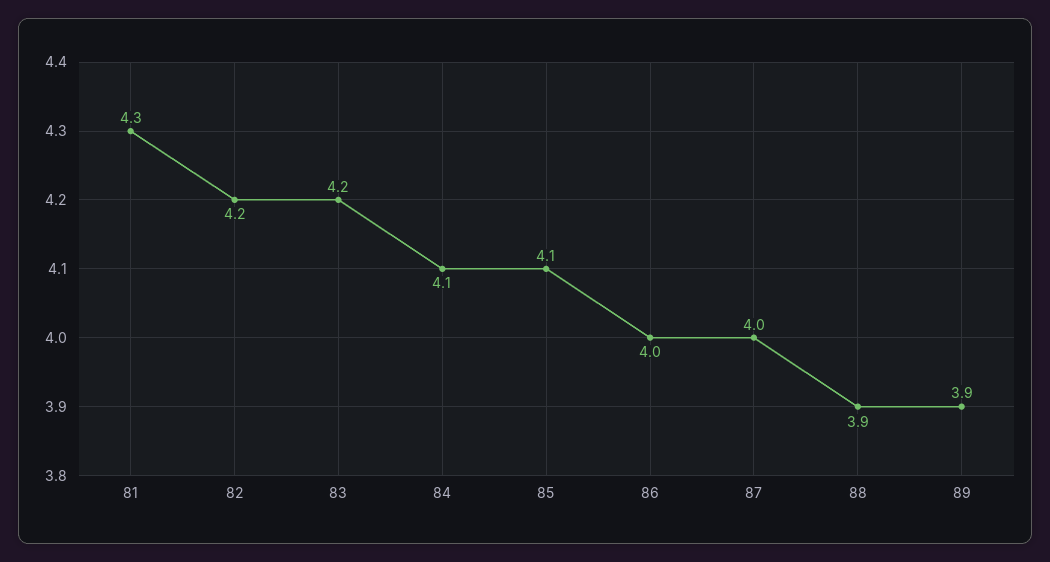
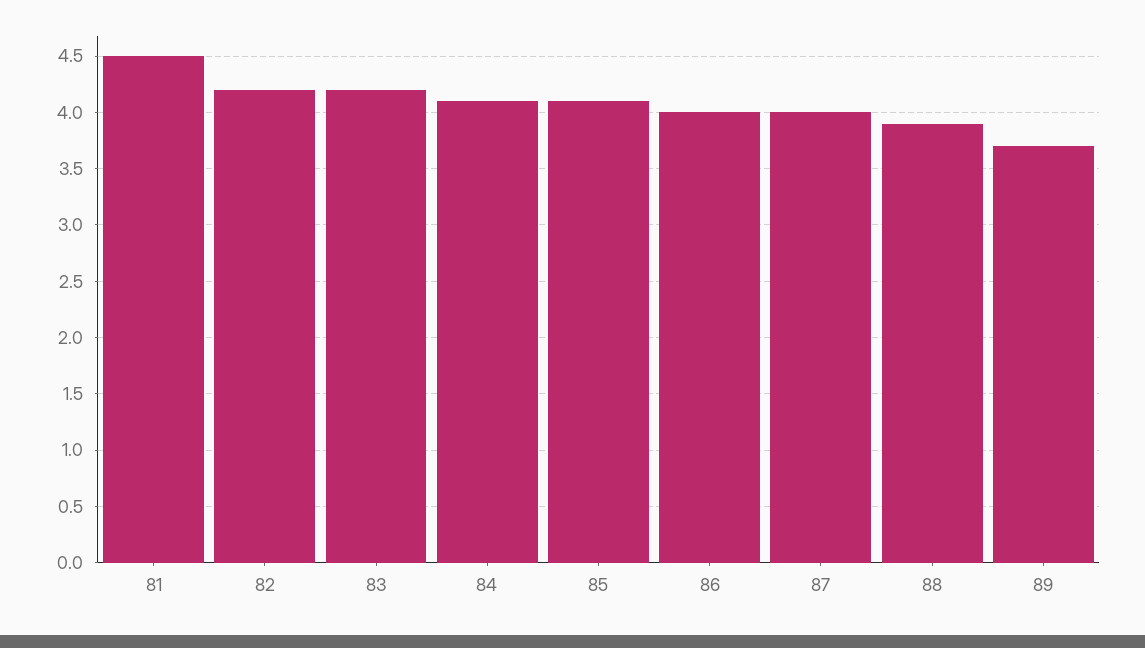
  {
-   "81": 4.3,
+   "81": 4.5,
    "82": 4.2,
    "83": 4.2,
    "84": 4.1,
    "85": 4.1,
    "86": 4,
    "87": 4,
    "88": 3.9,
-   "89": 3.9
+   "89": 3.7
  }

